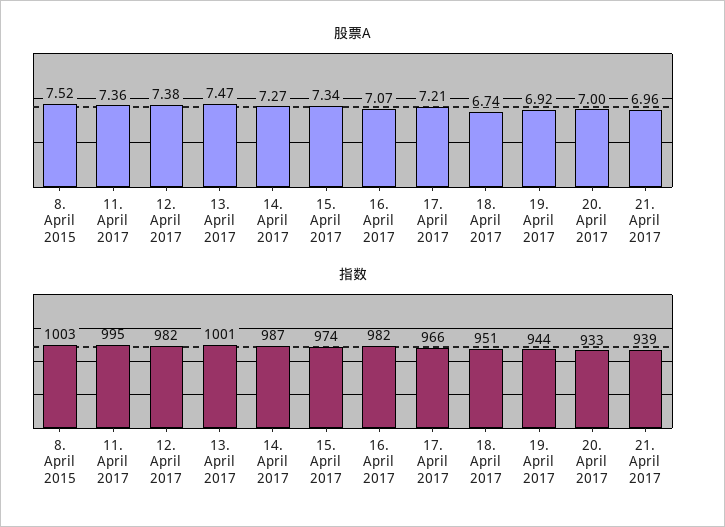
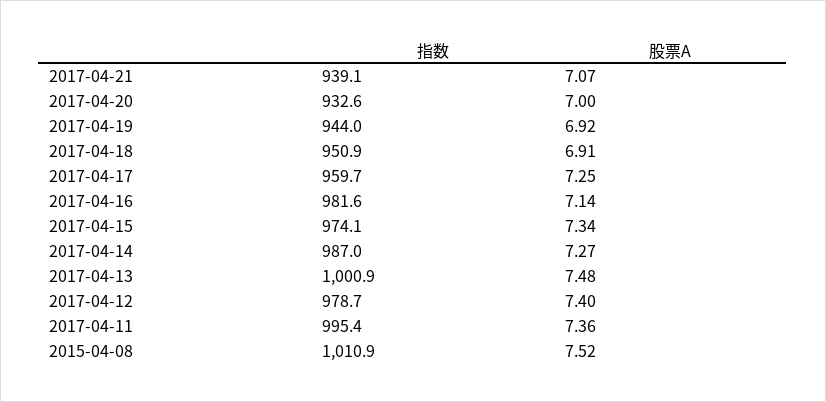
  {
    "股票A": {
      "8. April 2015": 7.52,
      "11. April 2017": 7.36,
-     "12. April 2017": 7.38,
+     "12. April 2017": 7.4,
-     "13. April 2017": 7.47,
+     "13. April 2017": 7.48,
      "14. April 2017": 7.27,
      "15. April 2017": 7.34,
-     "16. April 2017": 7.07,
+     "16. April 2017": 7.14,
-     "17. April 2017": 7.21,
+     "17. April 2017": 7.25,
-     "18. April 2017": 6.74,
+     "18. April 2017": 6.91,
      "19. April 2017": 6.92,
      "20. April 2017": 7,
-     "21. April 2017": 6.96
+     "21. April 2017": 7.07
    },
    "指数": {
-     "8. April 2015": 1003,
+     "8. April 2015": 1010.9,
      "11. April 2017": 995.4,
-     "12. April 2017": 982,
+     "12. April 2017": 978.7,
      "13. April 2017": 1000.9,
      "14. April 2017": 987,
      "15. April 2017": 974.1,
      "16. April 2017": 981.6,
-     "17. April 2017": 966,
+     "17. April 2017": 959.7,
      "18. April 2017": 950.9,
      "19. April 2017": 944,
      "20. April 2017": 932.6,
      "21. April 2017": 939.1
    }
  }

